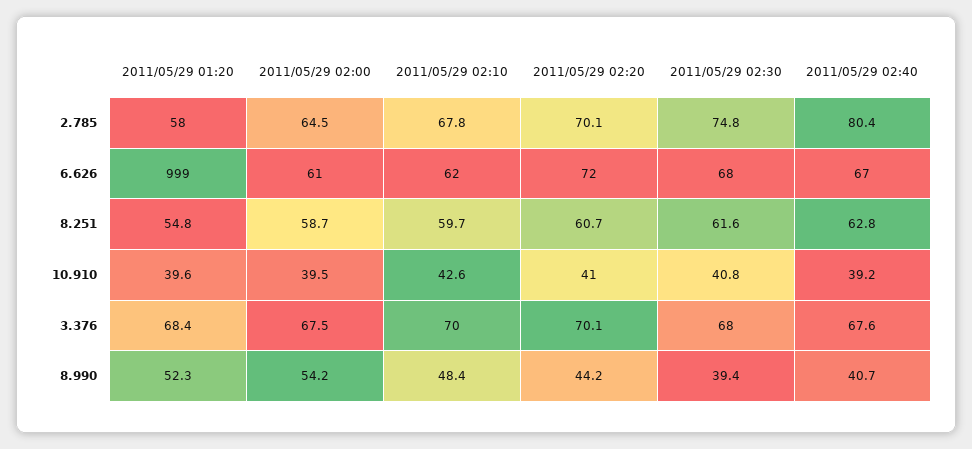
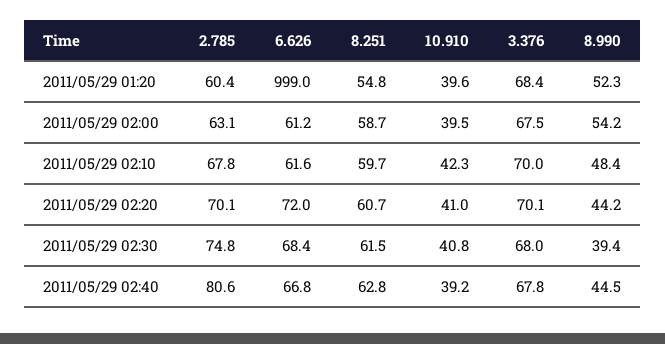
  {
    "2011/05/29 01:20": {
-     "2.785": 58,
+     "2.785": 60.4,
      "6.626": 999,
      "8.251": 54.8,
      "10.910": 39.6,
      "3.376": 68.4,
      "8.990": 52.3
    },
    "2011/05/29 02:00": {
-     "2.785": 64.5,
+     "2.785": 63.1,
      "6.626": 61.2,
      "8.251": 58.7,
      "10.910": 39.5,
      "3.376": 67.5,
      "8.990": 54.2
    },
    "2011/05/29 02:10": {
      "2.785": 67.8,
      "6.626": 61.6,
      "8.251": 59.7,
-     "10.910": 42.6,
+     "10.910": 42.3,
      "3.376": 70,
      "8.990": 48.4
    },
    "2011/05/29 02:20": {
      "2.785": 70.1,
      "6.626": 72,
      "8.251": 60.7,
      "10.910": 41,
      "3.376": 70.1,
      "8.990": 44.2
    },
    "2011/05/29 02:30": {
      "2.785": 74.8,
      "6.626": 68.4,
-     "8.251": 61.6,
+     "8.251": 61.5,
      "10.910": 40.8,
      "3.376": 68,
      "8.990": 39.4
    },
    "2011/05/29 02:40": {
-     "2.785": 80.4,
+     "2.785": 80.6,
      "6.626": 66.8,
      "8.251": 62.8,
      "10.910": 39.2,
-     "3.376": 67.6,
+     "3.376": 67.8,
-     "8.990": 40.7
+     "8.990": 44.5
    }
  }

